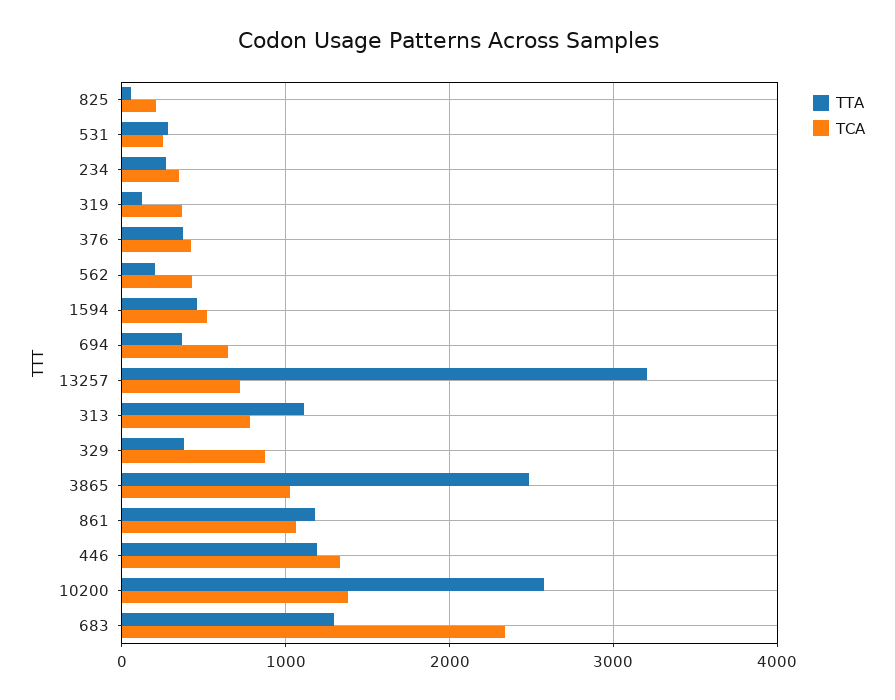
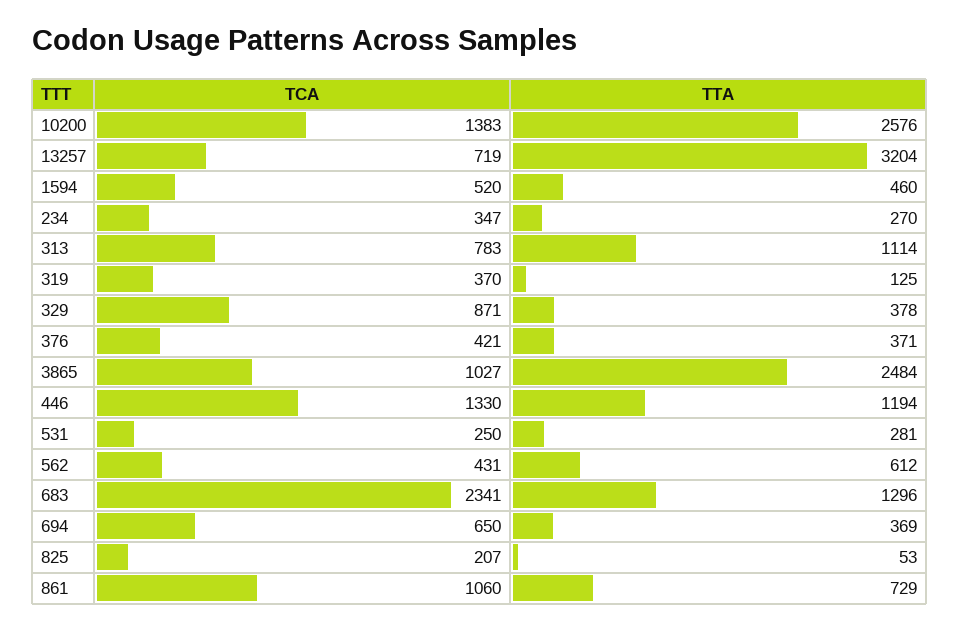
  {
    "TTA": {
      "825": 53,
      "531": 281,
      "234": 270,
      "319": 125,
      "376": 371,
-     "562": 200,
+     "562": 612,
      "1594": 460,
      "694": 369,
      "13257": 3204,
      "313": 1114,
      "329": 378,
      "3865": 2484,
-     "861": 1200,
+     "861": 729,
      "446": 1194,
      "10200": 2576,
      "683": 1296
    },
    "TCA": {
      "825": 207,
      "531": 250,
      "234": 347,
      "319": 370,
      "376": 421,
      "562": 431,
      "1594": 520,
      "694": 650,
      "13257": 719,
      "313": 783,
      "329": 871,
      "3865": 1027,
      "861": 1060,
      "446": 1330,
      "10200": 1383,
      "683": 2341
    }
  }

